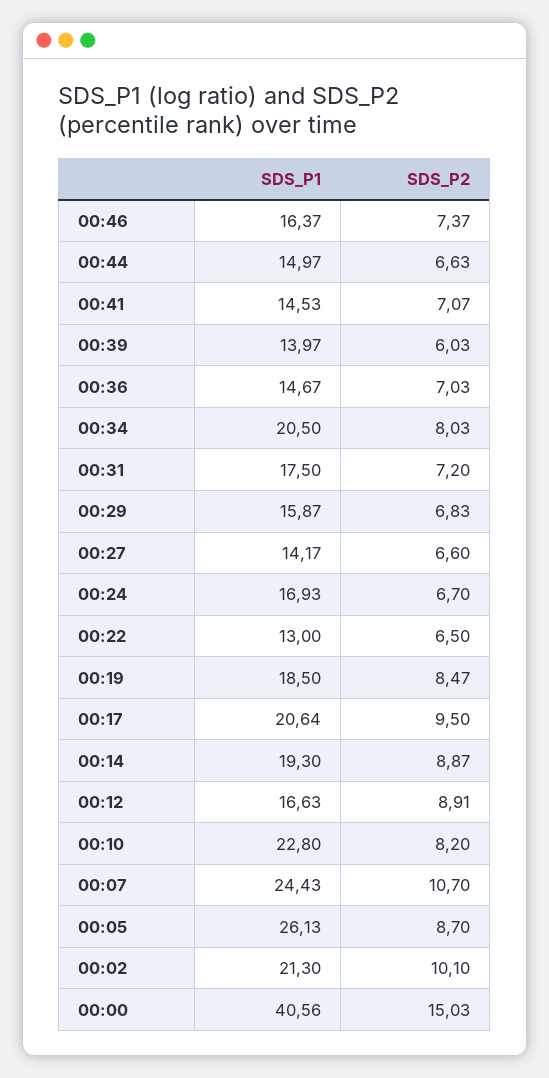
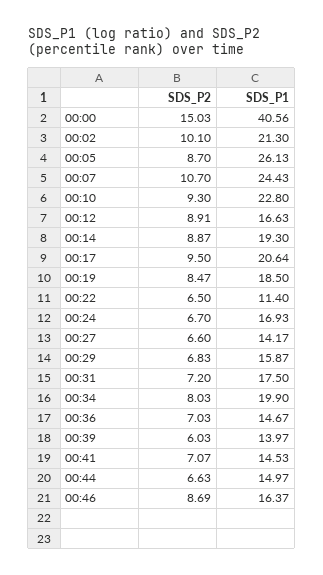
  {
    "SDS_P1": {
      "00:46": 16.37,
      "00:44": 14.97,
      "00:41": 14.53,
      "00:39": 13.97,
      "00:36": 14.67,
-     "00:34": 20.5,
+     "00:34": 19.9,
      "00:31": 17.5,
      "00:29": 15.87,
      "00:27": 14.17,
      "00:24": 16.93,
-     "00:22": 13,
+     "00:22": 11.4,
      "00:19": 18.5,
      "00:17": 20.64,
      "00:14": 19.3,
      "00:12": 16.63,
      "00:10": 22.8,
      "00:07": 24.43,
      "00:05": 26.13,
      "00:02": 21.3,
      "00:00": 40.56
    },
    "SDS_P2": {
-     "00:46": 7.37,
+     "00:46": 8.69,
      "00:44": 6.63,
      "00:41": 7.07,
      "00:39": 6.03,
      "00:36": 7.03,
      "00:34": 8.03,
      "00:31": 7.2,
      "00:29": 6.83,
      "00:27": 6.6,
      "00:24": 6.7,
      "00:22": 6.5,
      "00:19": 8.47,
      "00:17": 9.5,
      "00:14": 8.87,
      "00:12": 8.91,
-     "00:10": 8.2,
+     "00:10": 9.3,
      "00:07": 10.7,
      "00:05": 8.7,
      "00:02": 10.1,
      "00:00": 15.03
    }
  }

